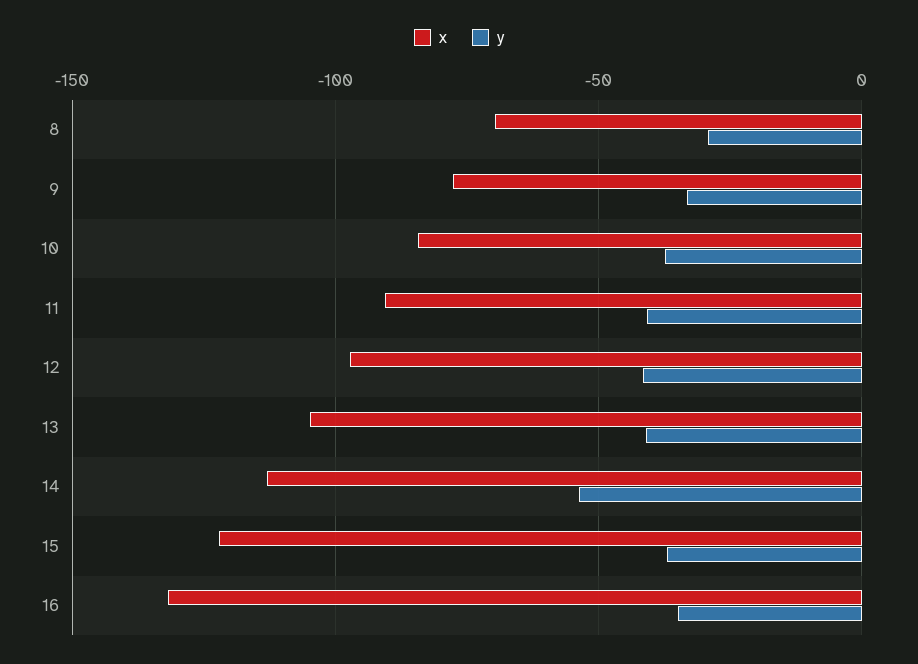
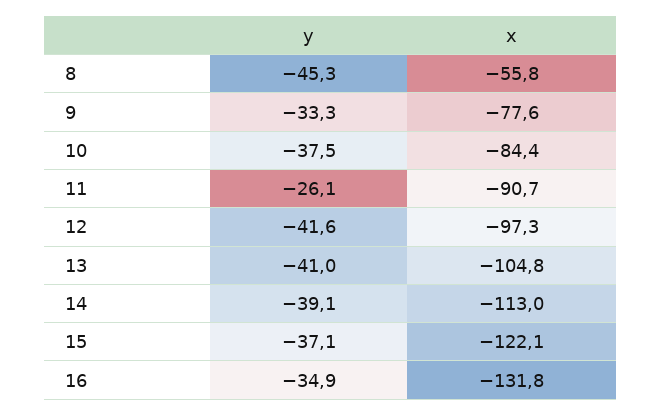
  {
    "x": {
-     "8": -70,
+     "8": -55.8,
      "9": -77.6,
      "10": -84.4,
      "11": -90.7,
      "12": -97.3,
      "13": -104.8,
      "14": -113,
      "15": -122.1,
      "16": -131.8
    },
    "y": {
-     "8": -30,
+     "8": -45.3,
      "9": -33.3,
      "10": -37.5,
-     "11": -40,
+     "11": -26.1,
      "12": -41.6,
      "13": -41,
-     "14": -55,
+     "14": -39.1,
      "15": -37.1,
      "16": -34.9
    }
  }

